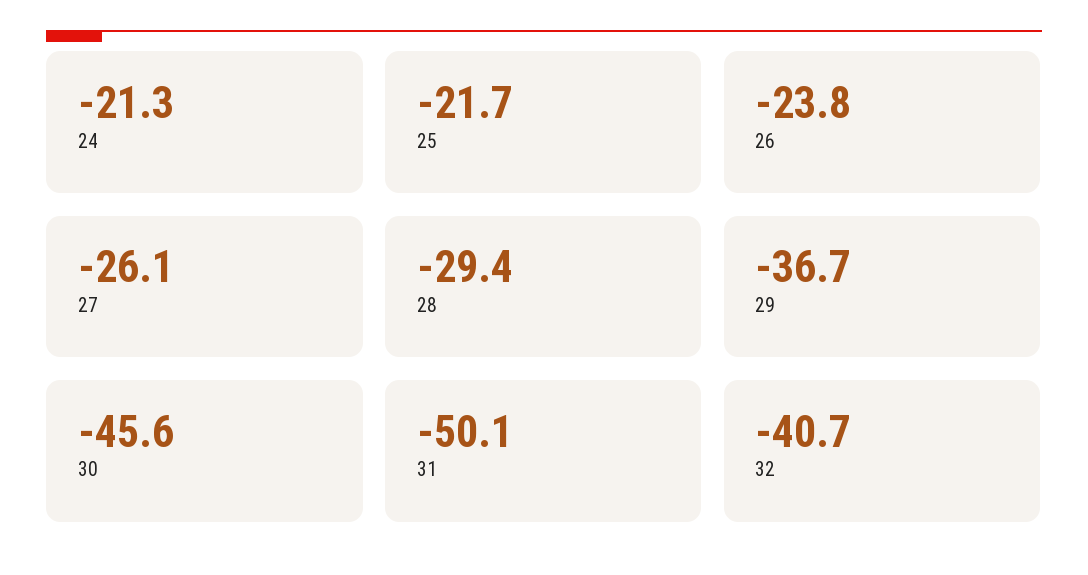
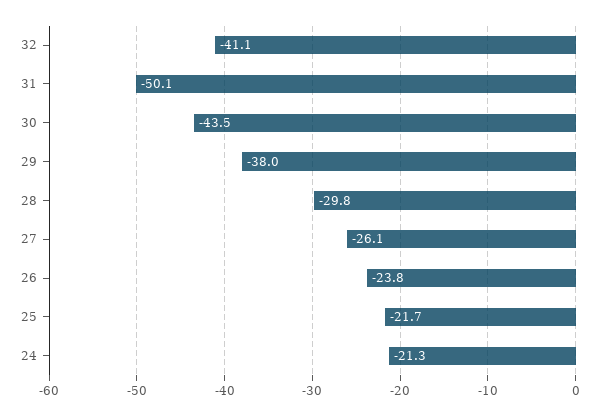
  {
    "24": -21.3,
    "25": -21.7,
    "26": -23.8,
    "27": -26.1,
-   "28": -29.4,
+   "28": -29.8,
-   "29": -36.7,
+   "29": -38,
-   "30": -45.6,
+   "30": -43.5,
    "31": -50.1,
-   "32": -40.7
+   "32": -41.1
  }

